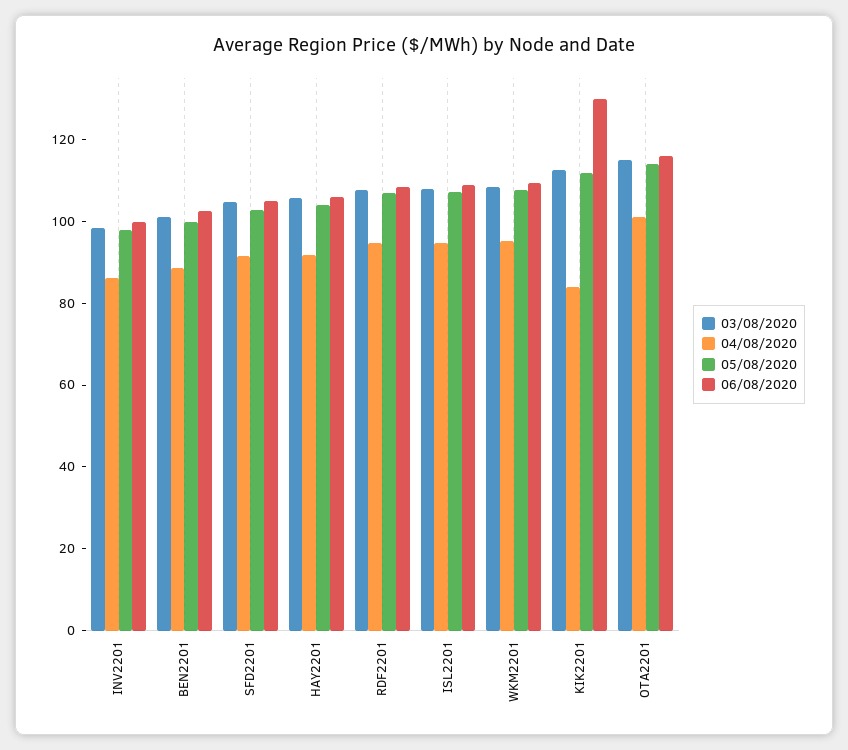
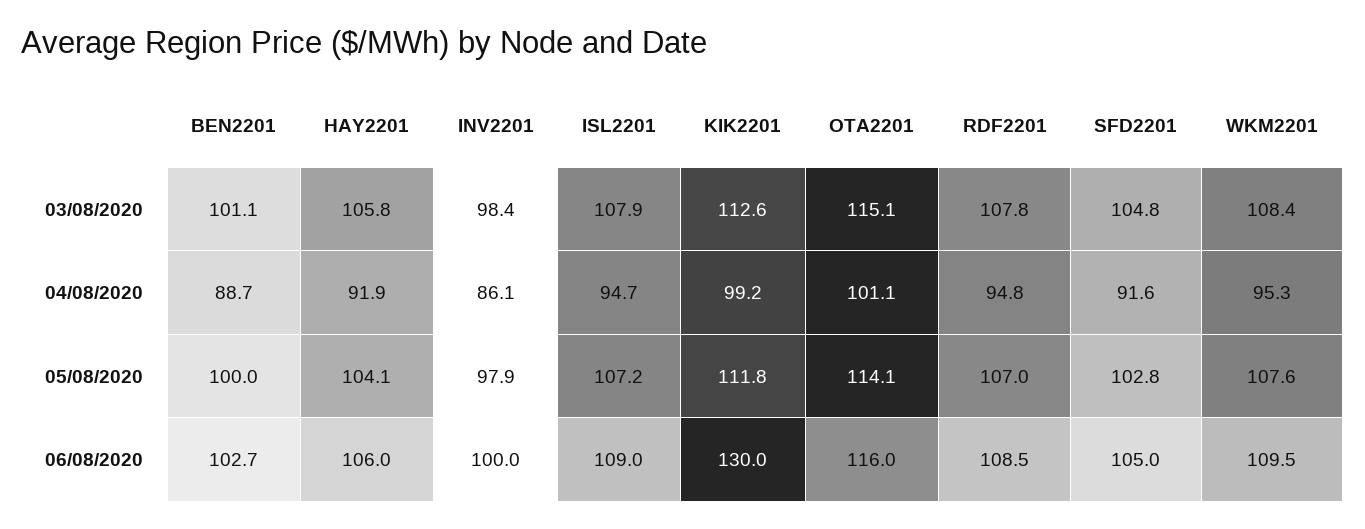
  {
    "03/08/2020": {
      "INV2201": 98.4,
      "BEN2201": 101.1,
      "SFD2201": 104.8,
      "HAY2201": 105.8,
      "RDF2201": 107.8,
      "ISL2201": 107.9,
      "WKM2201": 108.4,
      "KIK2201": 112.6,
      "OTA2201": 115.1
    },
    "04/08/2020": {
      "INV2201": 86.1,
      "BEN2201": 88.7,
      "SFD2201": 91.6,
      "HAY2201": 91.9,
      "RDF2201": 94.8,
      "ISL2201": 94.7,
      "WKM2201": 95.3,
-     "KIK2201": 85,
+     "KIK2201": 99.2,
      "OTA2201": 101.1
    },
    "05/08/2020": {
      "INV2201": 97.9,
      "BEN2201": 100,
      "SFD2201": 102.8,
      "HAY2201": 104.1,
      "RDF2201": 107,
      "ISL2201": 107.2,
      "WKM2201": 107.6,
      "KIK2201": 111.8,
      "OTA2201": 114.1
    },
    "06/08/2020": {
      "INV2201": 100,
      "BEN2201": 102.7,
      "SFD2201": 105,
      "HAY2201": 106,
      "RDF2201": 108.5,
      "ISL2201": 109,
      "WKM2201": 109.5,
      "KIK2201": 130,
      "OTA2201": 116
    }
  }

